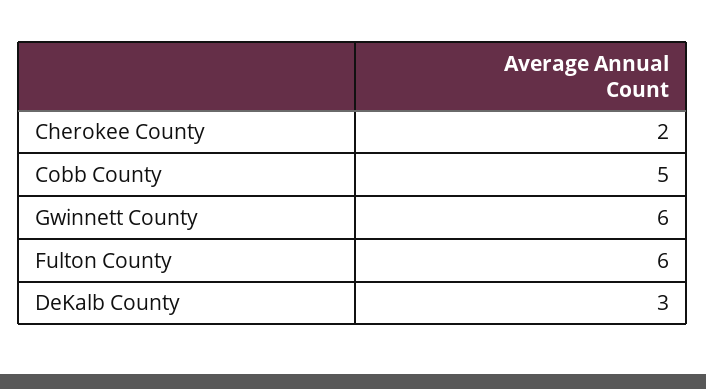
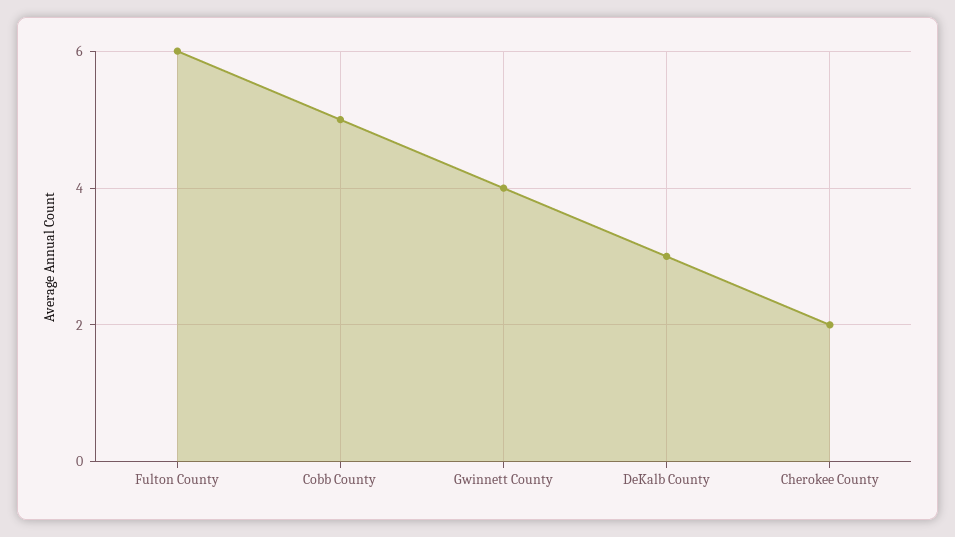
  {
    "Cherokee County": 2,
    "Cobb County": 5,
-   "Gwinnett County": 6,
+   "Gwinnett County": 4,
    "Fulton County": 6,
    "DeKalb County": 3
  }

